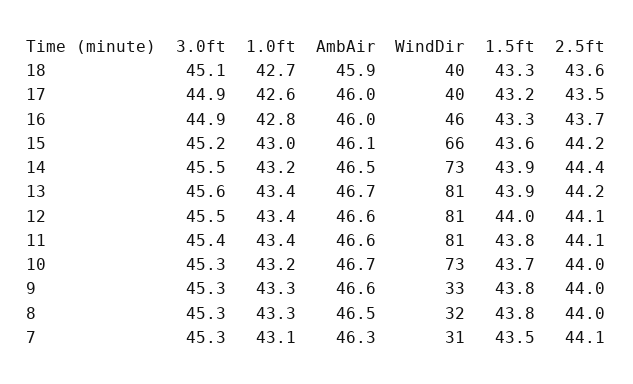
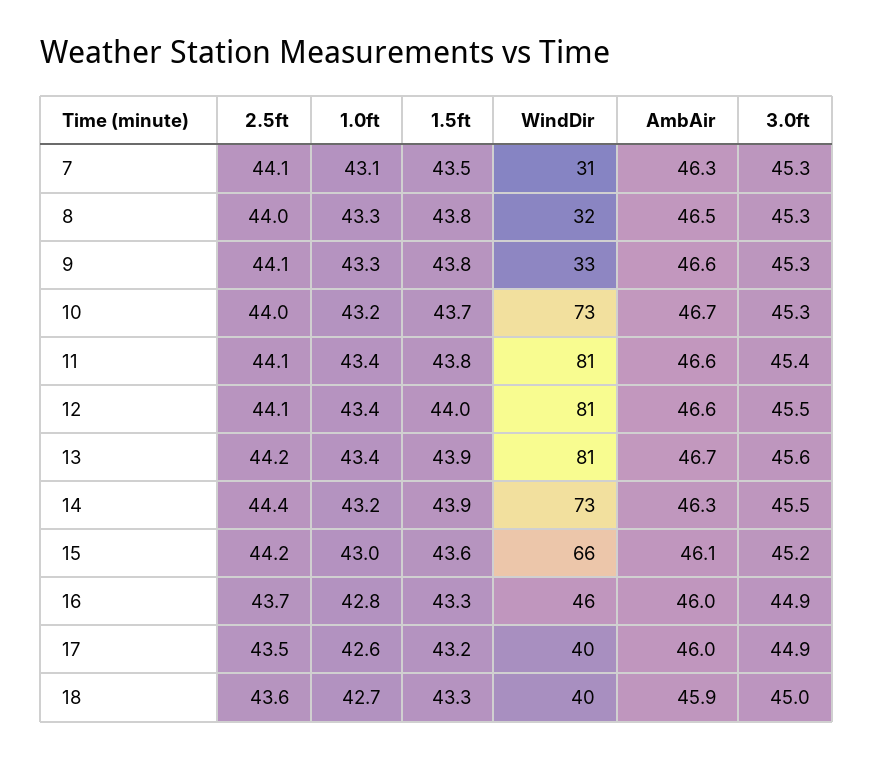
  {
    "3.0ft": {
-     "18": 45.1,
+     "18": 45,
      "17": 44.9,
      "16": 44.9,
      "15": 45.2,
      "14": 45.5,
      "13": 45.6,
      "12": 45.5,
      "11": 45.4,
      "10": 45.3,
      "9": 45.3,
      "8": 45.3,
      "7": 45.3
    },
    "1.0ft": {
      "18": 42.7,
      "17": 42.6,
      "16": 42.8,
      "15": 43,
      "14": 43.2,
      "13": 43.4,
      "12": 43.4,
      "11": 43.4,
      "10": 43.2,
      "9": 43.3,
      "8": 43.3,
      "7": 43.1
    },
    "AmbAir": {
      "18": 45.9,
      "17": 46,
      "16": 46,
      "15": 46.1,
-     "14": 46.5,
+     "14": 46.3,
      "13": 46.7,
      "12": 46.6,
      "11": 46.6,
      "10": 46.7,
      "9": 46.6,
      "8": 46.5,
      "7": 46.3
    },
    "WindDir": {
      "18": 40,
      "17": 40,
      "16": 46,
      "15": 66,
      "14": 73,
      "13": 81,
      "12": 81,
      "11": 81,
      "10": 73,
      "9": 33,
      "8": 32,
      "7": 31
    },
    "1.5ft": {
      "18": 43.3,
      "17": 43.2,
      "16": 43.3,
      "15": 43.6,
      "14": 43.9,
      "13": 43.9,
      "12": 44,
      "11": 43.8,
      "10": 43.7,
      "9": 43.8,
      "8": 43.8,
      "7": 43.5
    },
    "2.5ft": {
      "18": 43.6,
      "17": 43.5,
      "16": 43.7,
      "15": 44.2,
      "14": 44.4,
      "13": 44.2,
      "12": 44.1,
      "11": 44.1,
      "10": 44,
-     "9": 44,
+     "9": 44.1,
      "8": 44,
      "7": 44.1
    }
  }

